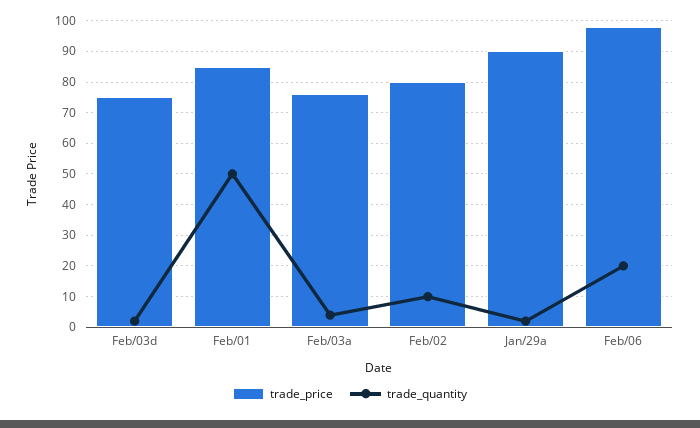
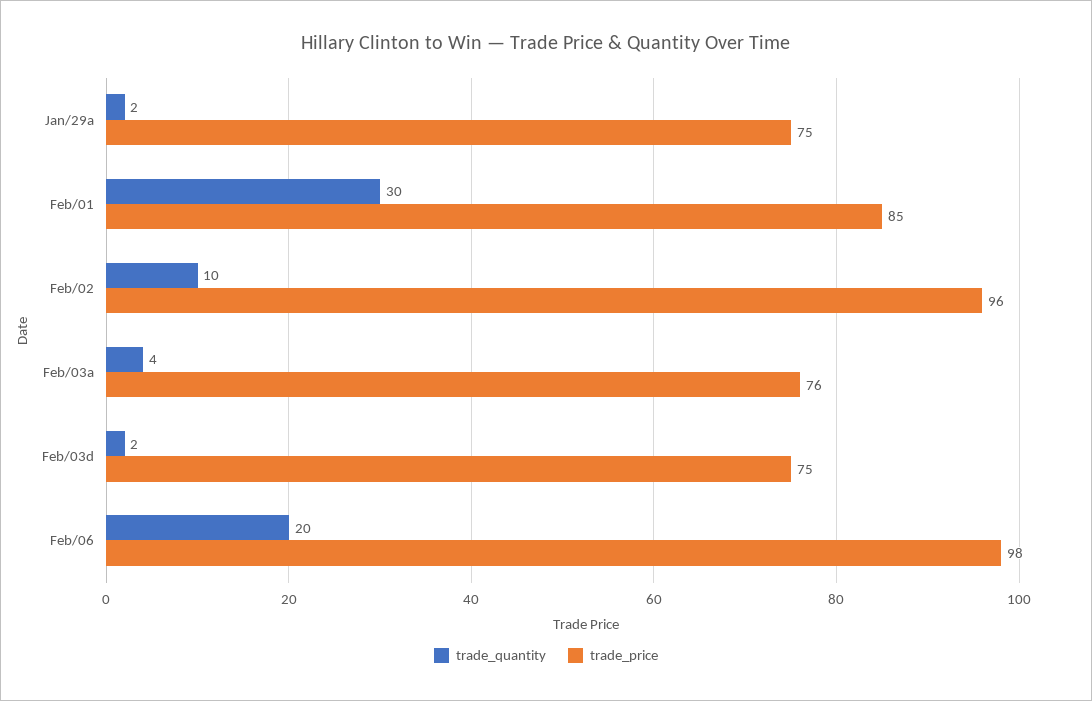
  {
    "trade_price": {
      "Feb/03d": 75,
      "Feb/01": 85,
      "Feb/03a": 76,
-     "Feb/02": 80,
+     "Feb/02": 96,
-     "Jan/29a": 90,
+     "Jan/29a": 75,
      "Feb/06": 98
    },
    "trade_quantity": {
      "Feb/03d": 2,
-     "Feb/01": 50,
+     "Feb/01": 30,
      "Feb/03a": 4,
      "Feb/02": 10,
      "Jan/29a": 2,
      "Feb/06": 20
    }
  }

